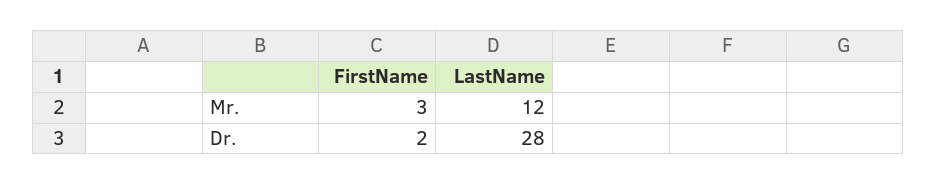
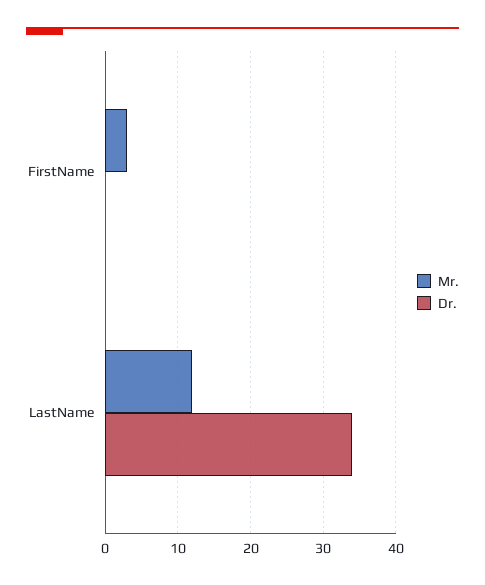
  {
    "Mr.": {
      "FirstName": 3,
      "LastName": 12
    },
    "Dr.": {
-     "FirstName": 2,
+     "FirstName": 0,
-     "LastName": 28
+     "LastName": 34
    }
  }

